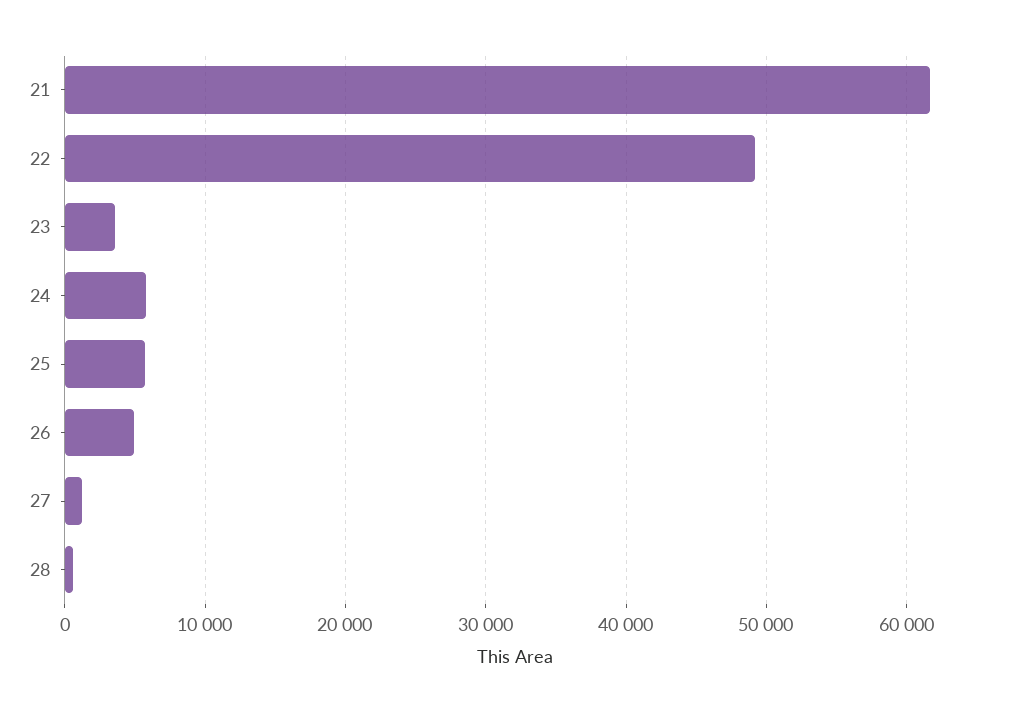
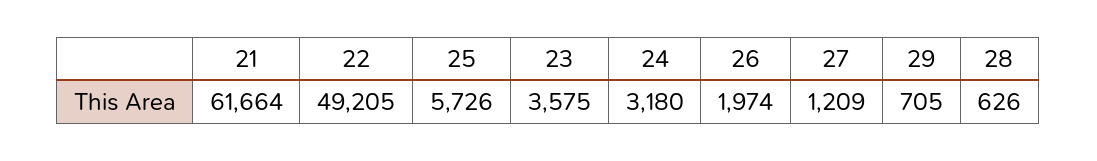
  {
    "21": 61664,
    "22": 49205,
    "23": 3575,
-   "24": 6000,
+   "24": 3180,
    "25": 5726,
-   "26": 5000,
+   "26": 1974,
    "27": 1209,
-   "28": 626
+   "28": 626,
+   "29": 705
  }

